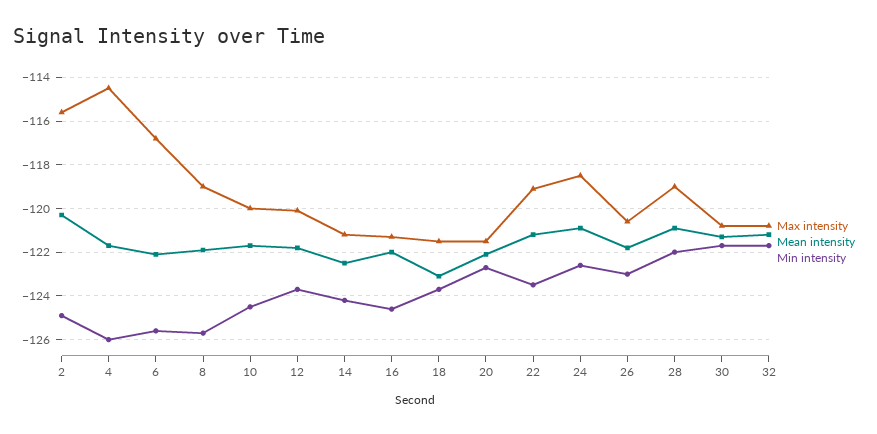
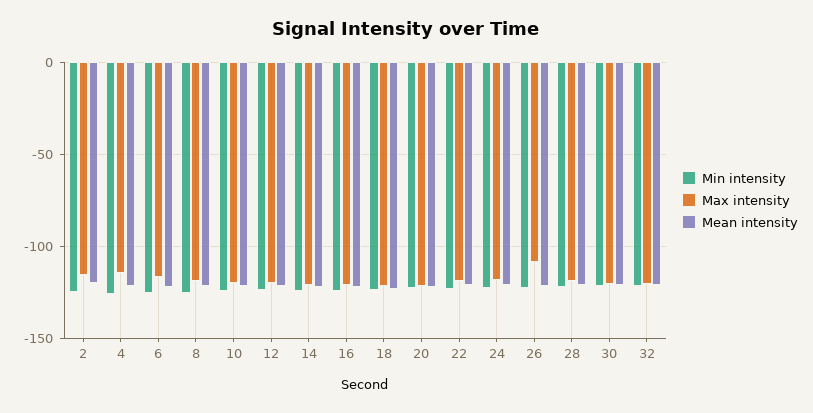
  {
    "Max intensity": {
      "2": -115.5,
      "4": -114.5,
      "6": -117,
      "8": -119,
      "10": -120,
      "12": -120,
      "14": -121,
      "16": -121.5,
      "18": -121.5,
      "20": -121.5,
      "22": -119,
      "24": -118.5,
-     "26": -120.5,
+     "26": -110,
      "28": -119,
      "30": -121,
      "32": -121
    },
    "Mean intensity": {
      "2": -120.5,
      "4": -121.5,
      "6": -122,
      "8": -122,
      "10": -121.5,
      "12": -122,
      "14": -122.5,
      "16": -122,
      "18": -123,
      "20": -122,
      "22": -121,
      "24": -121,
      "26": -122,
      "28": -121,
      "30": -121.5,
      "32": -121
    },
    "Min intensity": {
      "2": -125,
      "4": -126,
      "6": -125.5,
      "8": -125.5,
      "10": -124.5,
      "12": -123.5,
      "14": -124,
      "16": -124.5,
      "18": -123.5,
      "20": -122.5,
      "22": -123.5,
      "24": -122.5,
      "26": -123,
      "28": -122,
      "30": -121.5,
      "32": -121.5
    }
  }

